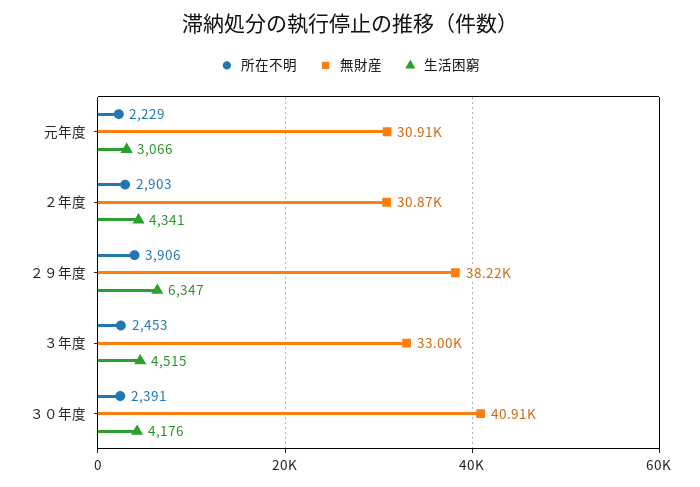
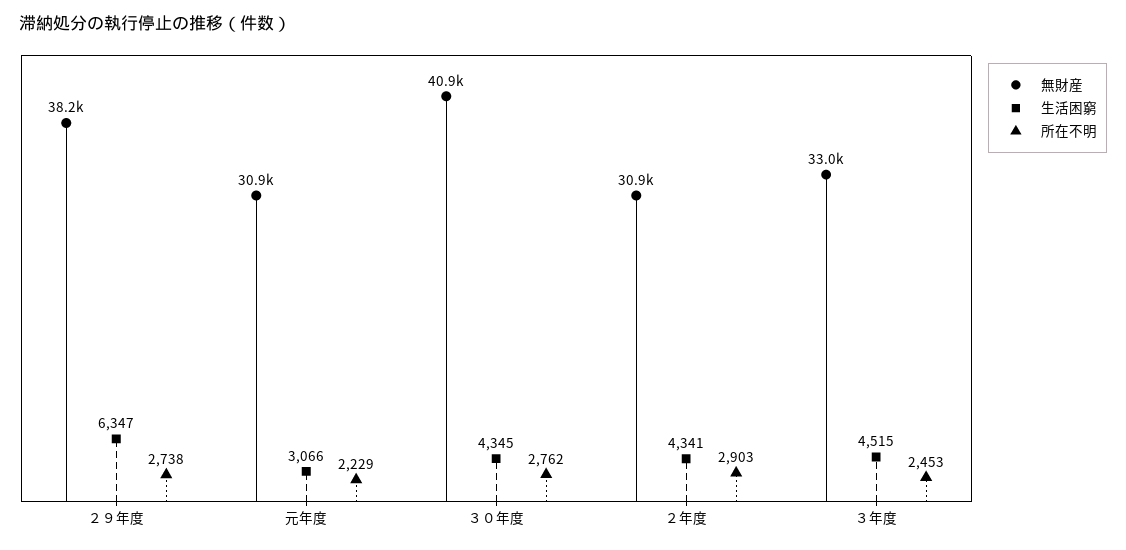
  {
    "所在不明": {
      "元年度": 2229,
      "２年度": 2903,
-     "２９年度": 3906,
+     "２９年度": 2738,
      "３年度": 2453,
-     "３０年度": 2391
+     "３０年度": 2762
    },
    "無財産": {
      "元年度": 30910,
      "２年度": 30870,
      "２９年度": 38220,
      "３年度": 33000,
      "３０年度": 40910
    },
    "生活困窮": {
      "元年度": 3066,
      "２年度": 4341,
      "２９年度": 6347,
      "３年度": 4515,
-     "３０年度": 4176
+     "３０年度": 4345
    }
  }

